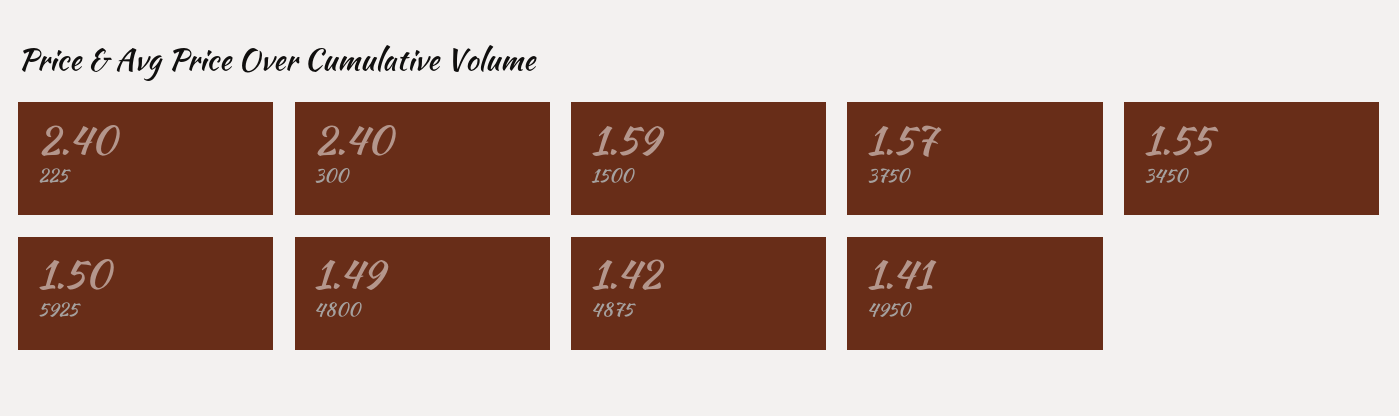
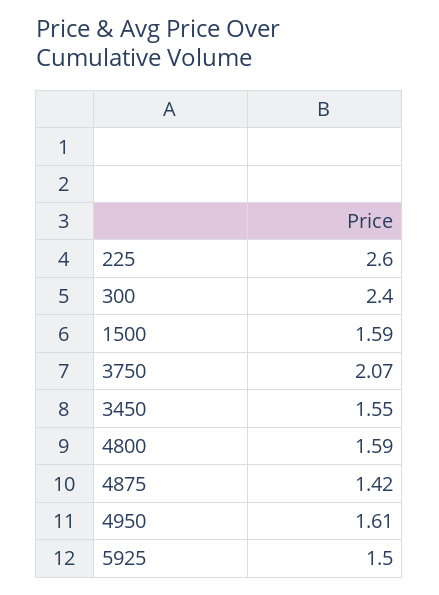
  {
-   "225": 2.4,
+   "225": 2.6,
    "300": 2.4,
    "1500": 1.59,
-   "3750": 1.57,
+   "3750": 2.07,
    "3450": 1.55,
    "5925": 1.5,
-   "4800": 1.49,
+   "4800": 1.59,
    "4875": 1.42,
-   "4950": 1.41
+   "4950": 1.61
  }

